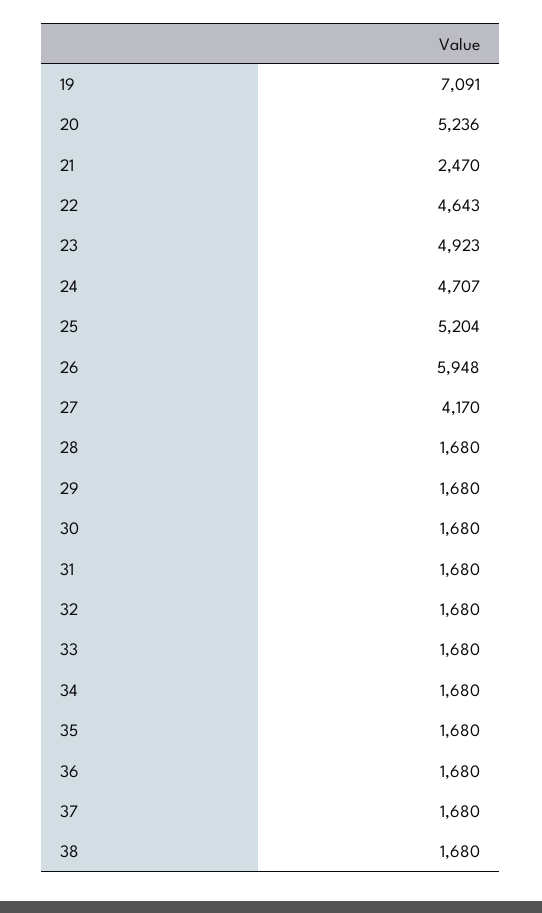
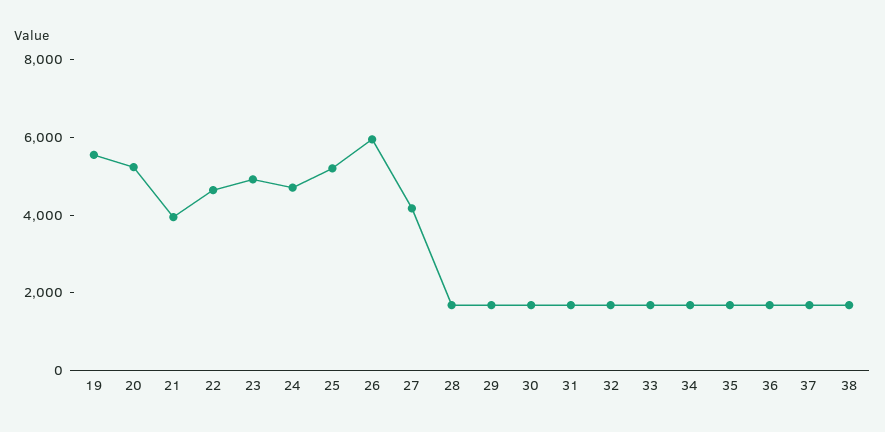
  {
-   "19": 7091,
+   "19": 5500,
    "20": 5236,
-   "21": 2470,
+   "21": 4000,
    "22": 4643,
    "23": 4923,
    "24": 4707,
    "25": 5204,
    "26": 5948,
    "27": 4170,
    "28": 1680,
    "29": 1680,
    "30": 1680,
    "31": 1680,
    "32": 1680,
    "33": 1680,
    "34": 1680,
    "35": 1680,
    "36": 1680,
    "37": 1680,
    "38": 1680
  }

